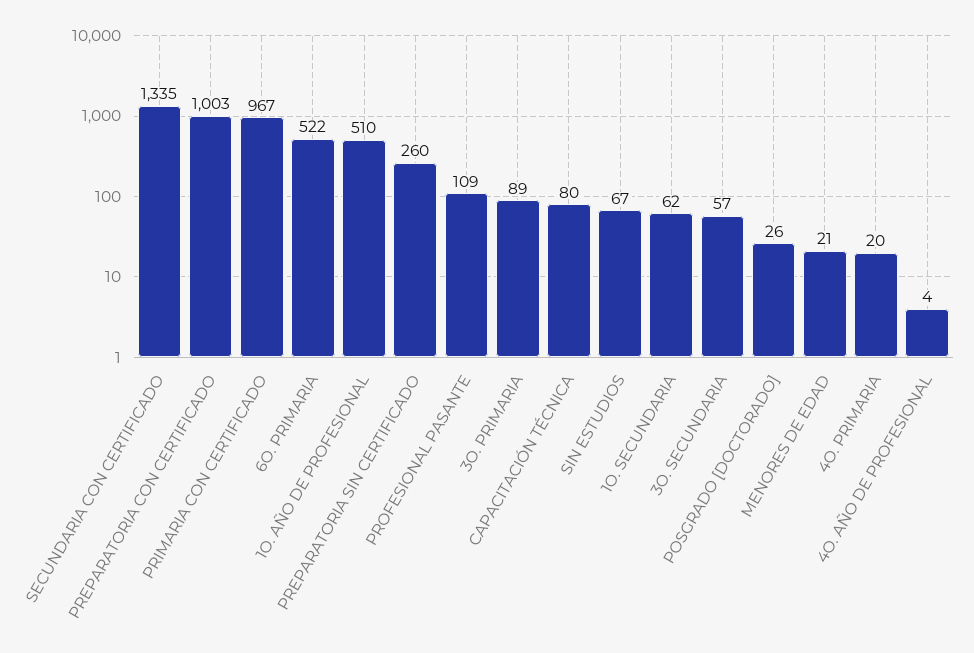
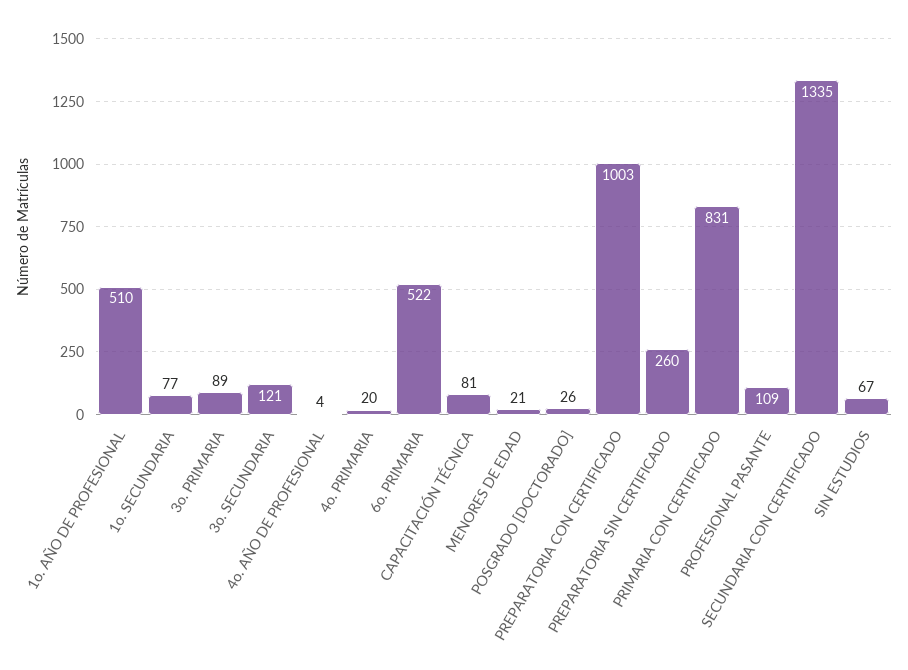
  {
    "SECUNDARIA CON CERTIFICADO": 1335,
    "PREPARATORIA CON CERTIFICADO": 1003,
-   "PRIMARIA CON CERTIFICADO": 967,
+   "PRIMARIA CON CERTIFICADO": 831,
    "6O. PRIMARIA": 522,
    "1O. AÑO DE PROFESIONAL": 510,
    "PREPARATORIA SIN CERTIFICADO": 260,
    "PROFESIONAL PASANTE": 109,
    "3O. PRIMARIA": 89,
-   "CAPACITACIÓN TÉCNICA": 80,
+   "CAPACITACIÓN TÉCNICA": 81,
    "SIN ESTUDIOS": 67,
-   "1O. SECUNDARIA": 62,
+   "1O. SECUNDARIA": 77,
-   "3O. SECUNDARIA": 57,
+   "3O. SECUNDARIA": 121,
    "POSGRADO [DOCTORADO]": 26,
    "MENORES DE EDAD": 21,
    "4O. PRIMARIA": 20,
    "4O. AÑO DE PROFESIONAL": 4
  }

